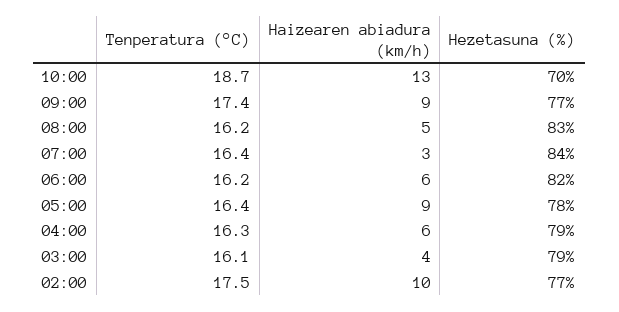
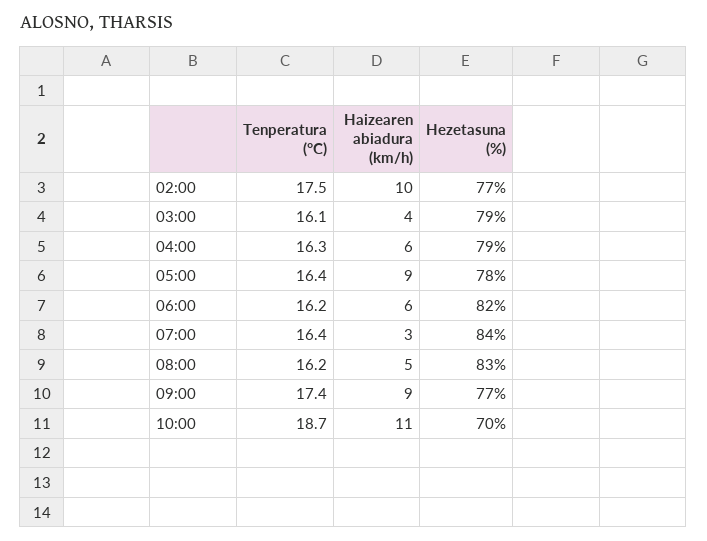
  {
    "Tenperatura (°C)": {
      "10:00": 18.7,
      "09:00": 17.4,
      "08:00": 16.2,
      "07:00": 16.4,
      "06:00": 16.2,
      "05:00": 16.4,
      "04:00": 16.3,
      "03:00": 16.1,
      "02:00": 17.5
    },
    "Haizearen abiadura (km/h)": {
-     "10:00": 13,
+     "10:00": 11,
      "09:00": 9,
      "08:00": 5,
      "07:00": 3,
      "06:00": 6,
      "05:00": 9,
      "04:00": 6,
      "03:00": 4,
      "02:00": 10
    },
    "Hezetasuna (%)": {
      "10:00": 70,
      "09:00": 77,
      "08:00": 83,
      "07:00": 84,
      "06:00": 82,
      "05:00": 78,
      "04:00": 79,
      "03:00": 79,
      "02:00": 77
    }
  }

